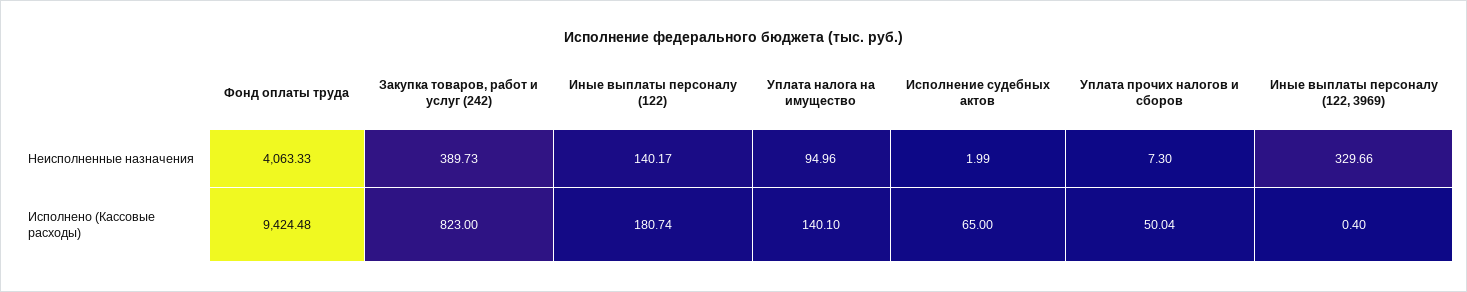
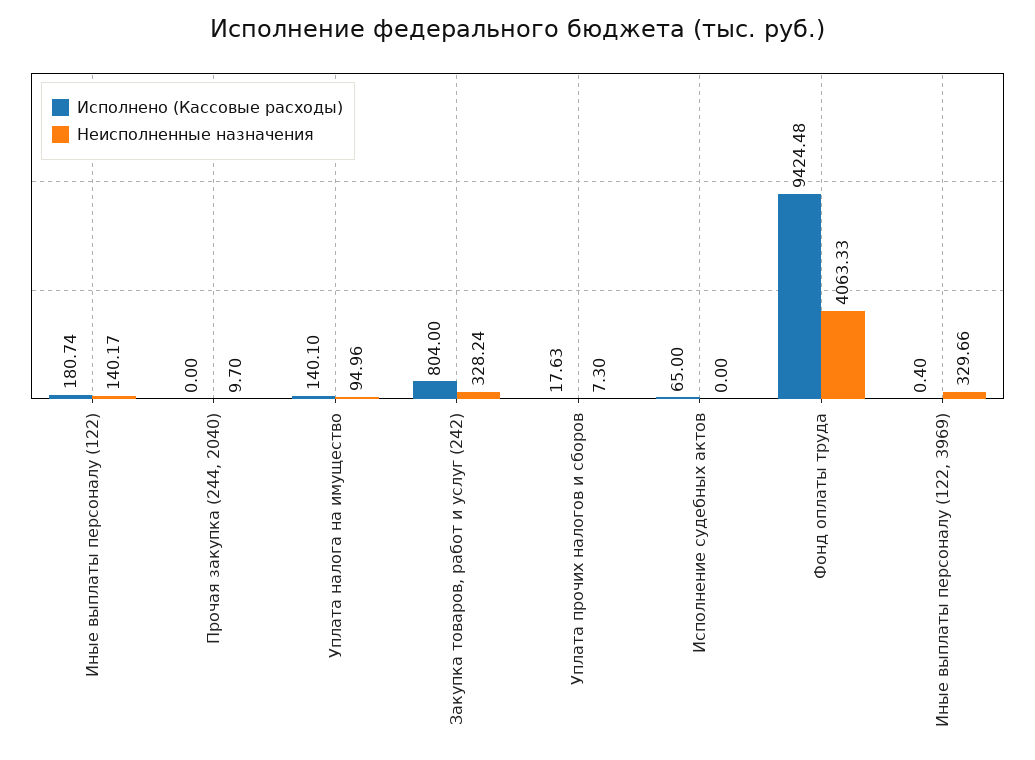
  {
    "Неисполненные назначения": {
      "Фонд оплаты труда": 4063.33,
-     "Закупка товаров, работ и услуг (242)": 389.73,
+     "Закупка товаров, работ и услуг (242)": 328.24,
      "Иные выплаты персоналу (122)": 140.17,
      "Уплата налога на имущество": 94.96,
-     "Исполнение судебных актов": 1.99,
+     "Исполнение судебных актов": 0,
      "Уплата прочих налогов и сборов": 7.3,
-     "Иные выплаты персоналу (122, 3969)": 329.66
+     "Иные выплаты персоналу (122, 3969)": 329.66,
+     "Прочая закупка (244, 2040)": 9.7
    },
    "Исполнено (Кассовые расходы)": {
      "Фонд оплаты труда": 9424.48,
-     "Закупка товаров, работ и услуг (242)": 823,
+     "Закупка товаров, работ и услуг (242)": 804,
      "Иные выплаты персоналу (122)": 180.74,
      "Уплата налога на имущество": 140.1,
      "Исполнение судебных актов": 65,
-     "Уплата прочих налогов и сборов": 50.04,
+     "Уплата прочих налогов и сборов": 17.63,
-     "Иные выплаты персоналу (122, 3969)": 0.4
+     "Иные выплаты персоналу (122, 3969)": 0.4,
+     "Прочая закупка (244, 2040)": 0
    }
  }

